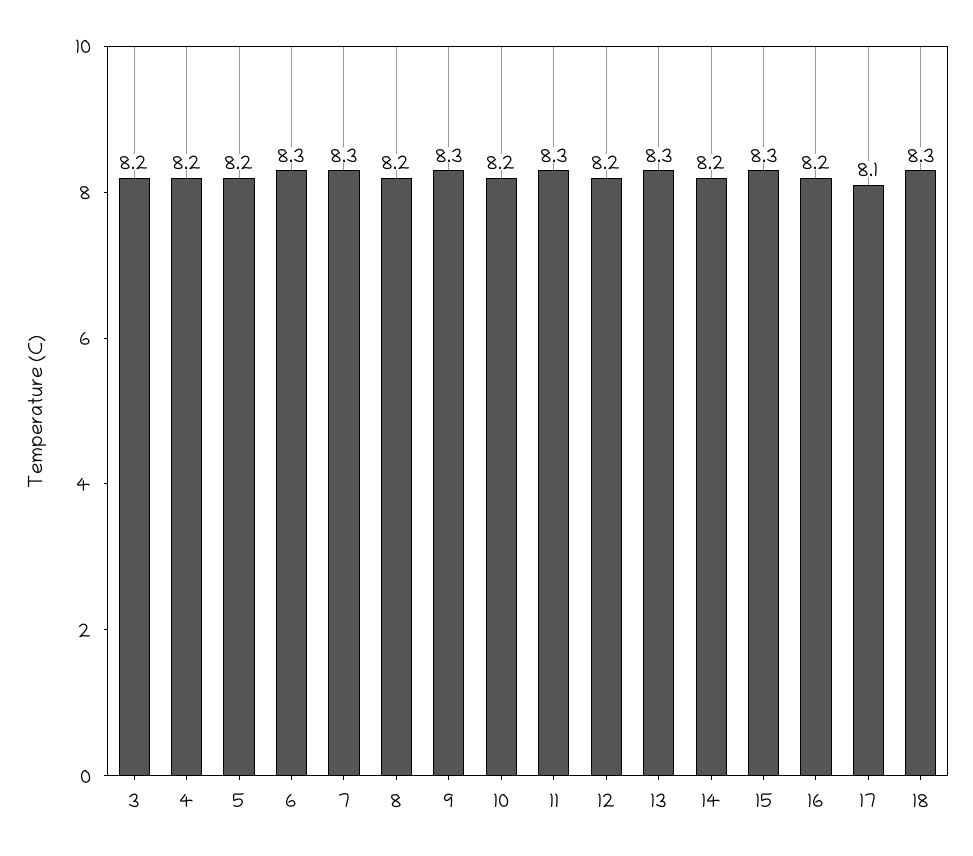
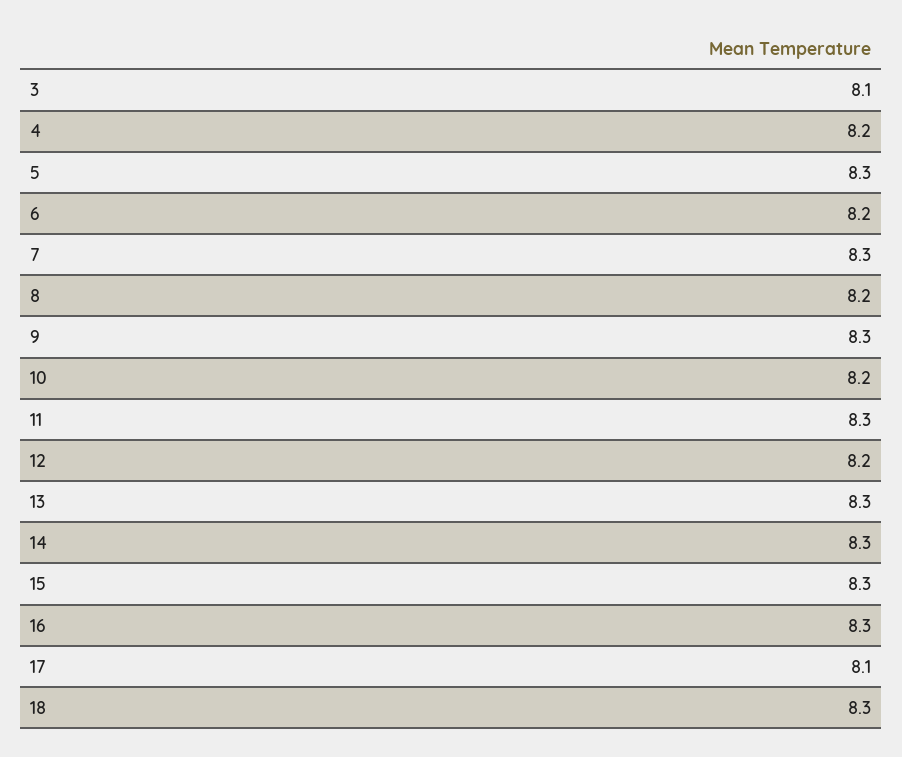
  {
-   "3": 8.2,
+   "3": 8.1,
    "4": 8.2,
-   "5": 8.2,
+   "5": 8.3,
-   "6": 8.3,
+   "6": 8.2,
    "7": 8.3,
    "8": 8.2,
    "9": 8.3,
    "10": 8.2,
    "11": 8.3,
    "12": 8.2,
    "13": 8.3,
-   "14": 8.2,
+   "14": 8.3,
    "15": 8.3,
-   "16": 8.2,
+   "16": 8.3,
    "17": 8.1,
    "18": 8.3
  }

